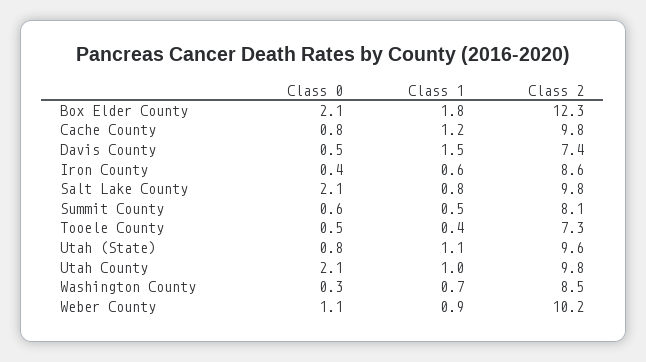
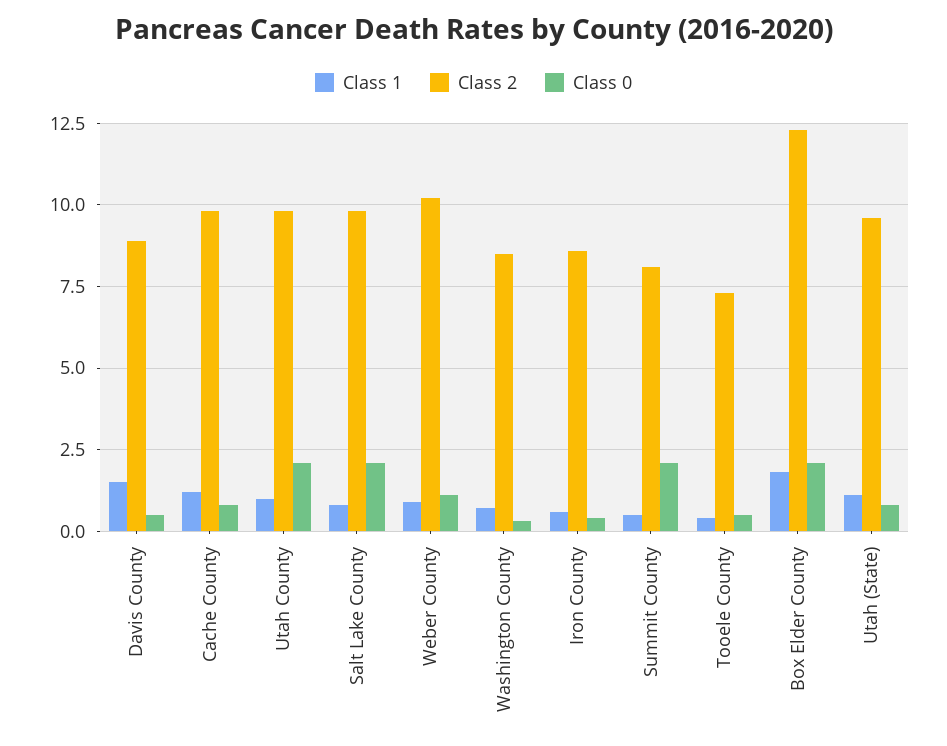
  {
    "Class 0": {
      "Box Elder County": 2.1,
      "Cache County": 0.8,
      "Davis County": 0.5,
      "Iron County": 0.4,
      "Salt Lake County": 2.1,
-     "Summit County": 0.6,
+     "Summit County": 2,
      "Tooele County": 0.5,
      "Utah (State)": 0.8,
      "Utah County": 2.1,
      "Washington County": 0.3,
      "Weber County": 1.1
    },
    "Class 1": {
      "Box Elder County": 1.8,
      "Cache County": 1.2,
      "Davis County": 1.5,
      "Iron County": 0.6,
      "Salt Lake County": 0.8,
      "Summit County": 0.5,
      "Tooele County": 0.4,
      "Utah (State)": 1.1,
      "Utah County": 1,
      "Washington County": 0.7,
      "Weber County": 0.9
    },
    "Class 2": {
      "Box Elder County": 12.3,
      "Cache County": 9.8,
-     "Davis County": 7.4,
+     "Davis County": 9,
      "Iron County": 8.6,
      "Salt Lake County": 9.8,
      "Summit County": 8.1,
      "Tooele County": 7.3,
      "Utah (State)": 9.6,
      "Utah County": 9.8,
      "Washington County": 8.5,
      "Weber County": 10.2
    }
  }

